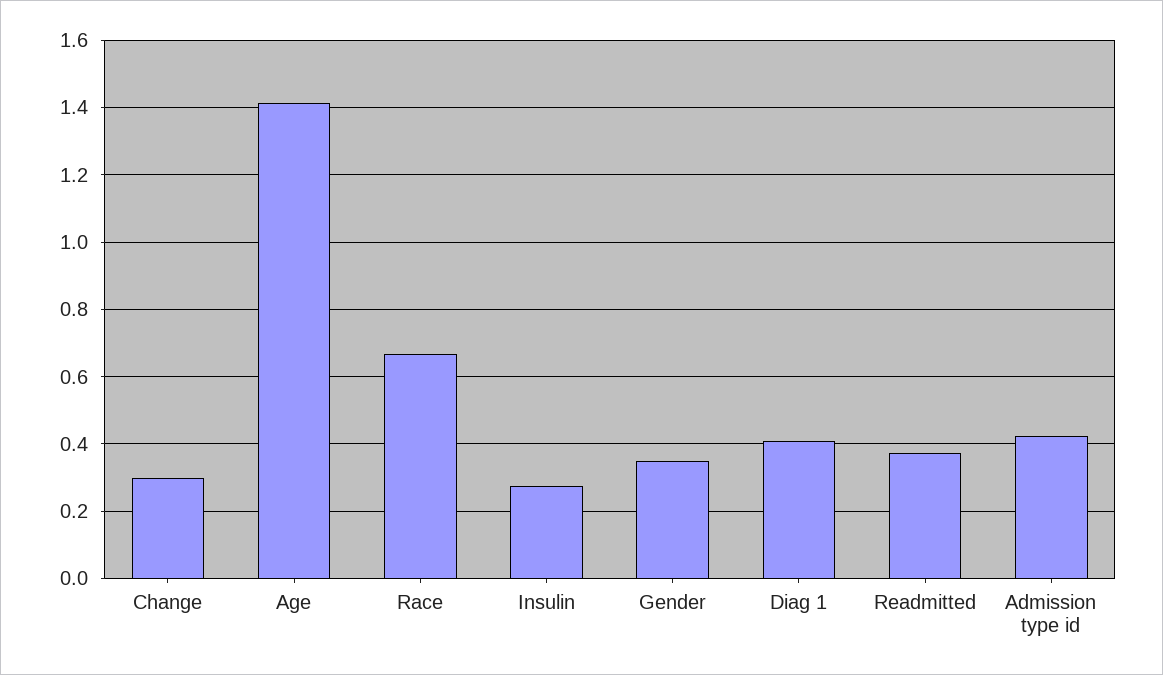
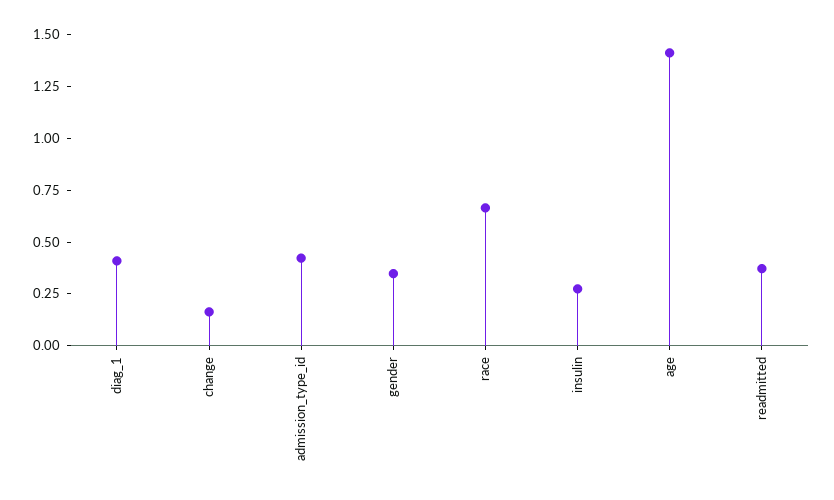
  {
-   "Change": 0.3,
+   "Change": 0.15,
    "Age": 1.42,
    "Race": 0.66,
    "Insulin": 0.28,
    "Gender": 0.34,
    "Diag 1": 0.42,
    "Readmitted": 0.38,
    "Admission type id": 0.42
  }

